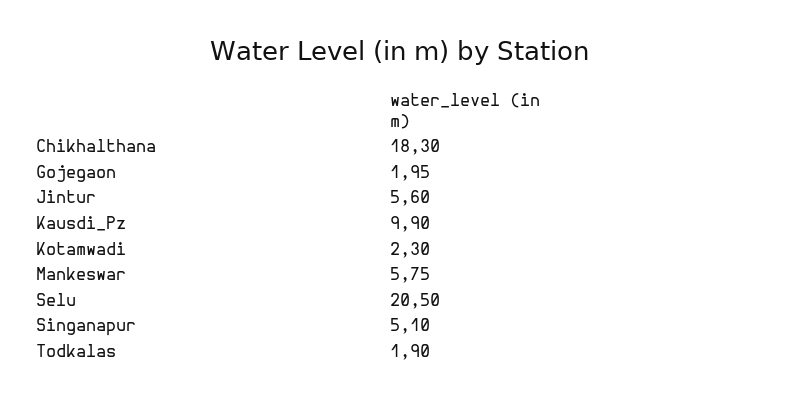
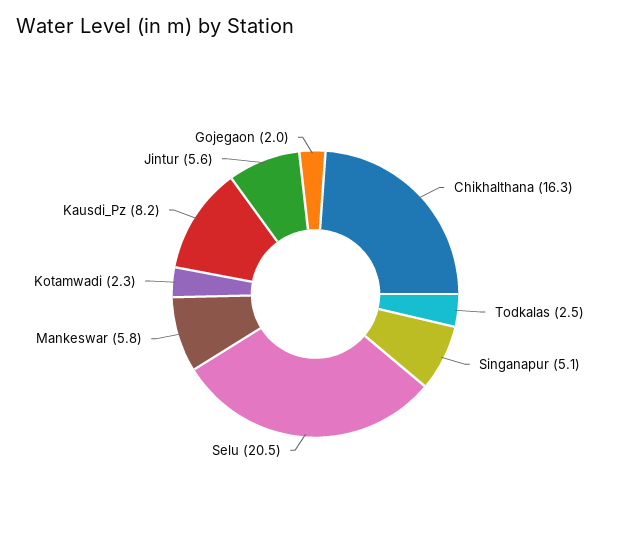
  {
-   "Chikhalthana": 18.3,
+   "Chikhalthana": 16.3,
    "Gojegaon": 1.95,
    "Jintur": 5.6,
-   "Kausdi_Pz": 9.9,
+   "Kausdi_Pz": 8.2,
    "Kotamwadi": 2.3,
    "Mankeswar": 5.75,
    "Selu": 20.5,
    "Singanapur": 5.1,
-   "Todkalas": 1.9
+   "Todkalas": 2.5
  }

